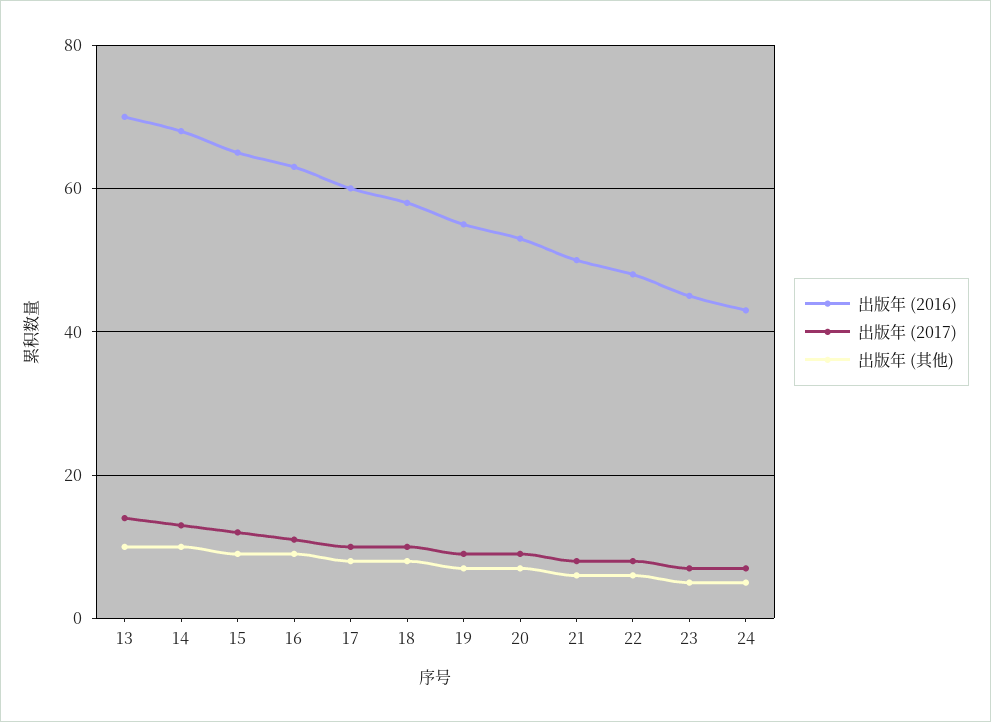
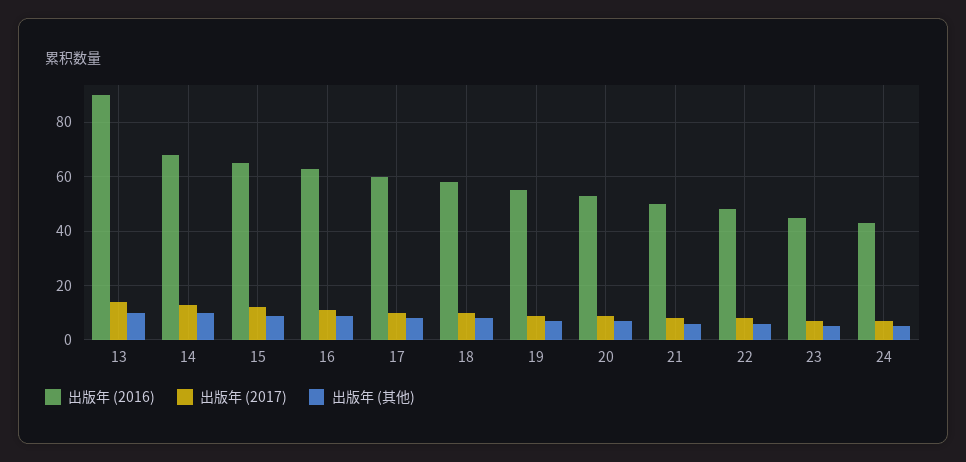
  {
    "出版年 (2016)": {
-     "13": 70,
+     "13": 90,
      "14": 70,
      "15": 65,
      "16": 65,
      "17": 60,
      "18": 60,
      "19": 55,
      "20": 55,
      "21": 50,
      "22": 50,
      "23": 45,
      "24": 45
    },
    "出版年 (2017)": {
      "13": 15,
      "14": 15,
      "15": 10,
      "16": 10,
      "17": 10,
      "18": 10,
      "19": 10,
      "20": 10,
      "21": 10,
      "22": 10,
      "23": 5,
      "24": 5
    },
    "出版年 (其他)": {
      "13": 10,
      "14": 10,
      "15": 10,
      "16": 10,
      "17": 10,
      "18": 10,
      "19": 5,
      "20": 5,
      "21": 5,
      "22": 5,
      "23": 5,
      "24": 5
    }
  }

